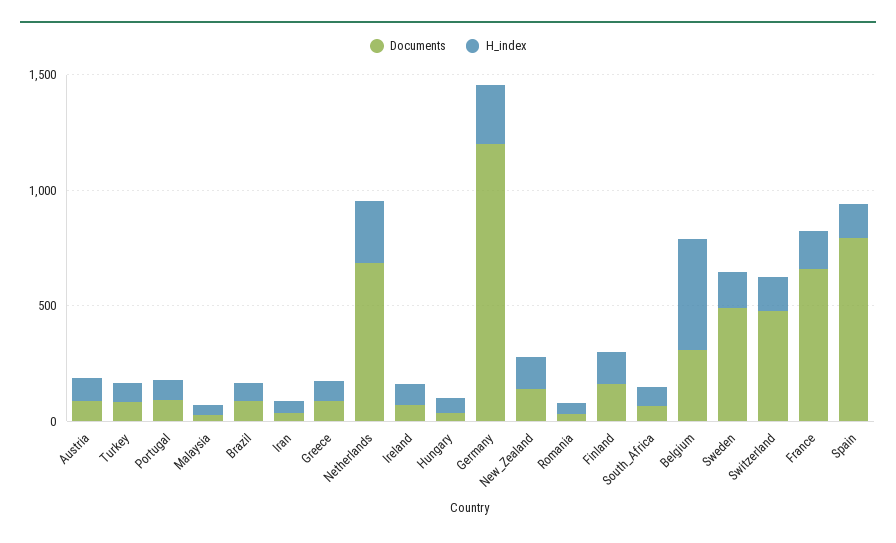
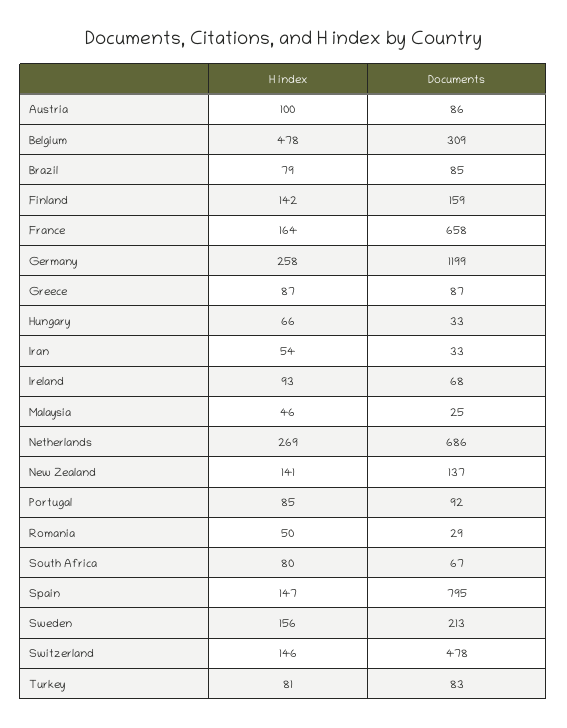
  {
    "Documents": {
      "Austria": 86,
      "Turkey": 83,
      "Portugal": 92,
      "Malaysia": 25,
      "Brazil": 85,
      "Iran": 33,
      "Greece": 87,
      "Netherlands": 686,
      "Ireland": 68,
      "Hungary": 33,
      "Germany": 1199,
      "New_Zealand": 137,
      "Romania": 29,
      "Finland": 159,
      "South_Africa": 67,
      "Belgium": 309,
-     "Sweden": 500,
+     "Sweden": 213,
      "Switzerland": 478,
      "France": 658,
      "Spain": 795
    },
    "H_index": {
      "Austria": 100,
      "Turkey": 81,
      "Portugal": 85,
      "Malaysia": 46,
      "Brazil": 79,
      "Iran": 54,
      "Greece": 87,
      "Netherlands": 269,
      "Ireland": 93,
      "Hungary": 66,
      "Germany": 258,
      "New_Zealand": 141,
      "Romania": 50,
      "Finland": 142,
      "South_Africa": 80,
      "Belgium": 478,
      "Sweden": 156,
      "Switzerland": 146,
      "France": 164,
      "Spain": 147
    }
  }

